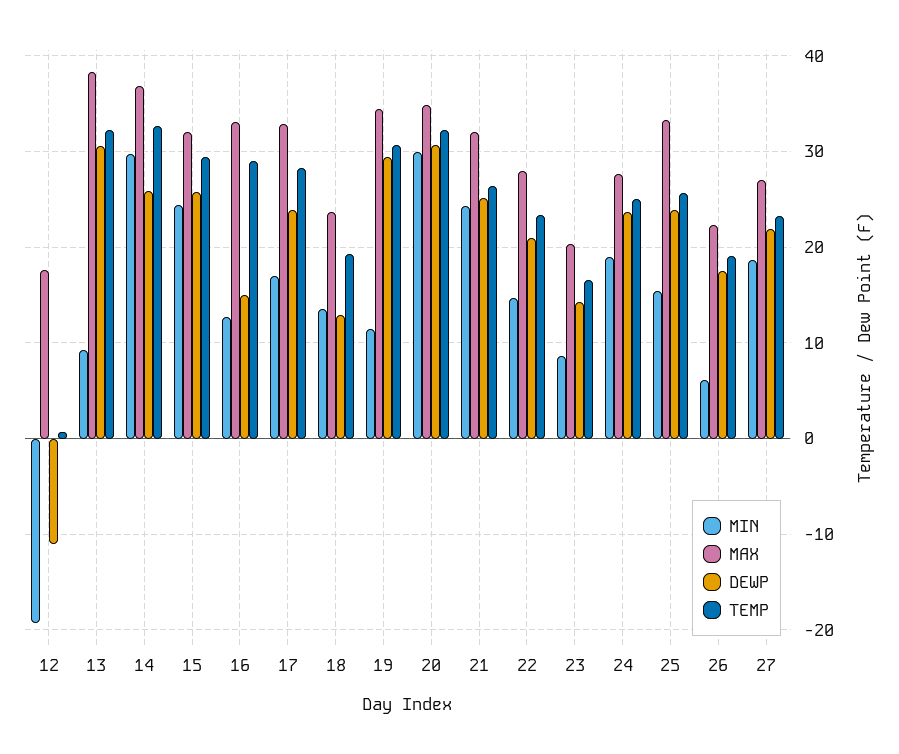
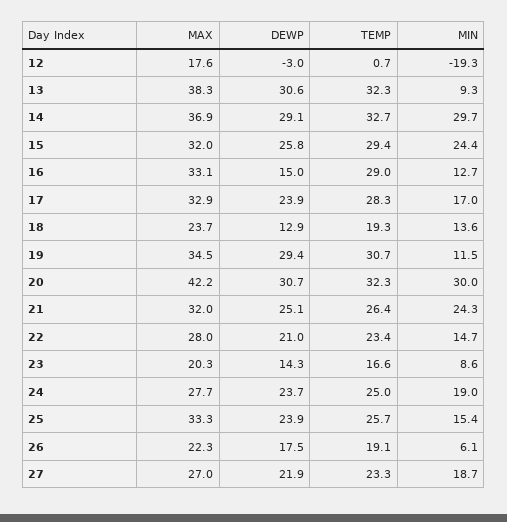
  {
    "MIN": {
      "12": -19.3,
      "13": 9.3,
      "14": 29.7,
      "15": 24.4,
      "16": 12.7,
      "17": 17,
      "18": 13.6,
      "19": 11.5,
      "20": 30,
      "21": 24.3,
      "22": 14.7,
      "23": 8.6,
      "24": 19,
      "25": 15.4,
      "26": 6.1,
      "27": 18.7
    },
    "MAX": {
      "12": 17.6,
      "13": 38.3,
      "14": 36.9,
      "15": 32,
      "16": 33.1,
      "17": 32.9,
      "18": 23.7,
      "19": 34.5,
-     "20": 35,
+     "20": 42.2,
      "21": 32,
      "22": 28,
      "23": 20.3,
      "24": 27.7,
      "25": 33.3,
      "26": 22.3,
      "27": 27
    },
    "DEWP": {
-     "12": -11,
+     "12": -3,
      "13": 30.6,
-     "14": 26,
+     "14": 29.1,
      "15": 25.8,
      "16": 15,
      "17": 23.9,
      "18": 12.9,
      "19": 29.4,
      "20": 30.7,
      "21": 25.1,
      "22": 21,
      "23": 14.3,
      "24": 23.7,
      "25": 23.9,
      "26": 17.5,
      "27": 21.9
    },
    "TEMP": {
      "12": 0.7,
      "13": 32.3,
      "14": 32.7,
      "15": 29.4,
      "16": 29,
      "17": 28.3,
      "18": 19.3,
      "19": 30.7,
      "20": 32.3,
      "21": 26.4,
      "22": 23.4,
      "23": 16.6,
      "24": 25,
      "25": 25.7,
      "26": 19.1,
      "27": 23.3
    }
  }

